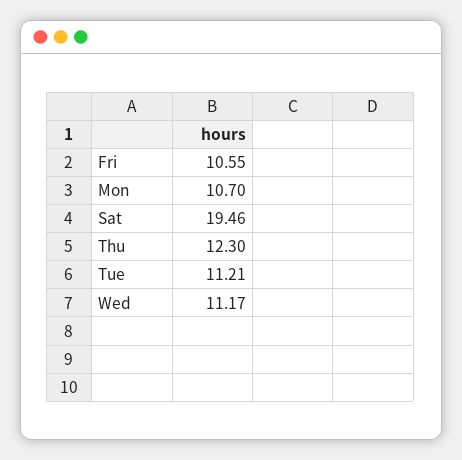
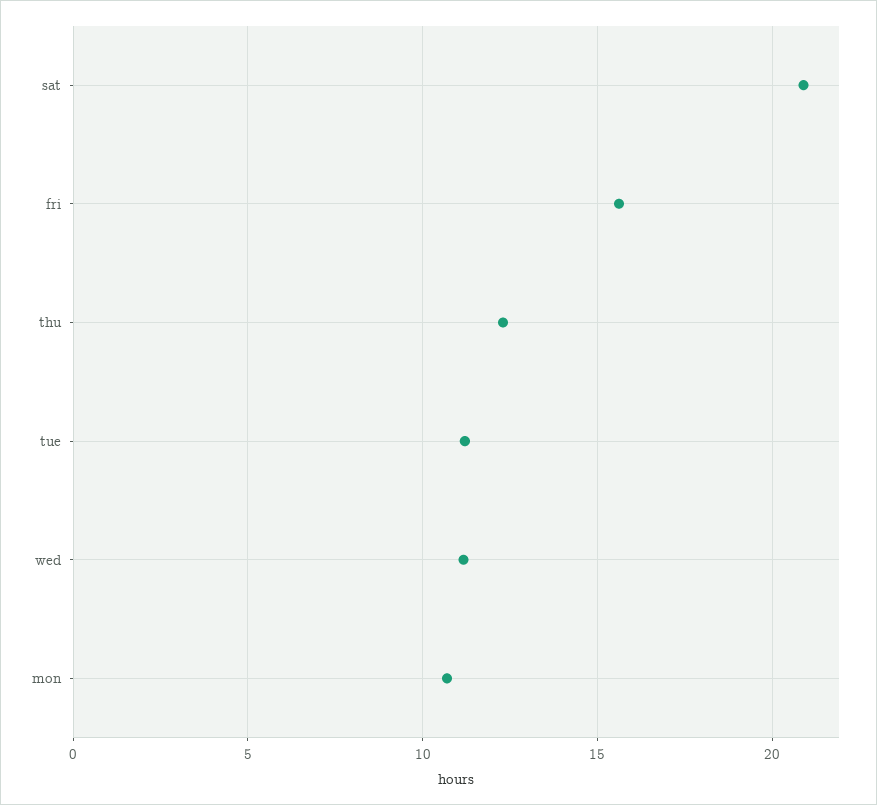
  {
-   "Fri": 10.55,
+   "Fri": 15.5,
    "Mon": 10.7,
-   "Sat": 19.46,
+   "Sat": 21,
    "Thu": 12.3,
    "Tue": 11.21,
    "Wed": 11.17
  }

